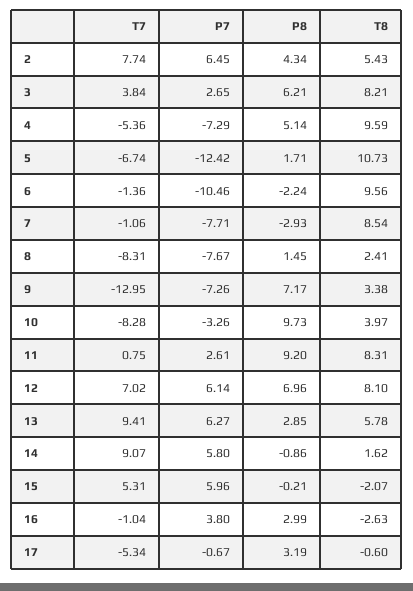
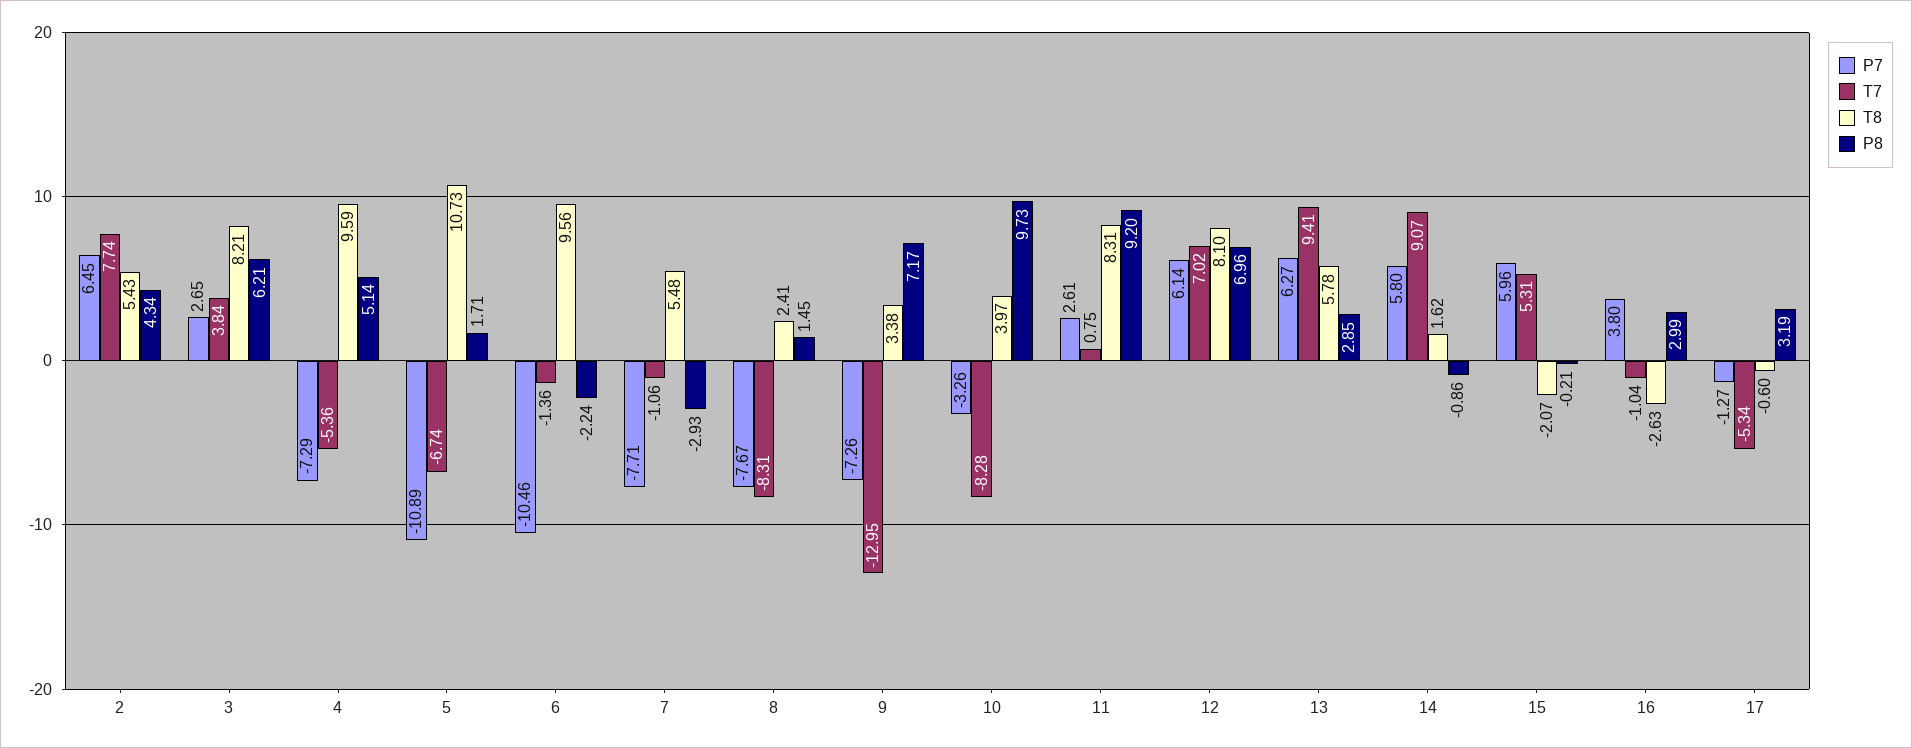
  {
    "T7": {
      "2": 7.74,
      "3": 3.84,
      "4": -5.36,
      "5": -6.74,
      "6": -1.36,
      "7": -1.06,
      "8": -8.31,
      "9": -12.95,
      "10": -8.28,
      "11": 0.75,
      "12": 7.02,
      "13": 9.41,
      "14": 9.07,
      "15": 5.31,
      "16": -1.04,
      "17": -5.34
    },
    "P7": {
      "2": 6.45,
      "3": 2.65,
      "4": -7.29,
-     "5": -12.42,
+     "5": -10.89,
      "6": -10.46,
      "7": -7.71,
      "8": -7.67,
      "9": -7.26,
      "10": -3.26,
      "11": 2.61,
      "12": 6.14,
      "13": 6.27,
      "14": 5.8,
      "15": 5.96,
      "16": 3.8,
-     "17": -0.67
+     "17": -1.27
    },
    "P8": {
      "2": 4.34,
      "3": 6.21,
      "4": 5.14,
      "5": 1.71,
      "6": -2.24,
      "7": -2.93,
      "8": 1.45,
      "9": 7.17,
      "10": 9.73,
      "11": 9.2,
      "12": 6.96,
      "13": 2.85,
      "14": -0.86,
      "15": -0.21,
      "16": 2.99,
      "17": 3.19
    },
    "T8": {
      "2": 5.43,
      "3": 8.21,
      "4": 9.59,
      "5": 10.73,
      "6": 9.56,
-     "7": 8.54,
+     "7": 5.48,
      "8": 2.41,
      "9": 3.38,
      "10": 3.97,
      "11": 8.31,
      "12": 8.1,
      "13": 5.78,
      "14": 1.62,
      "15": -2.07,
      "16": -2.63,
      "17": -0.6
    }
  }

